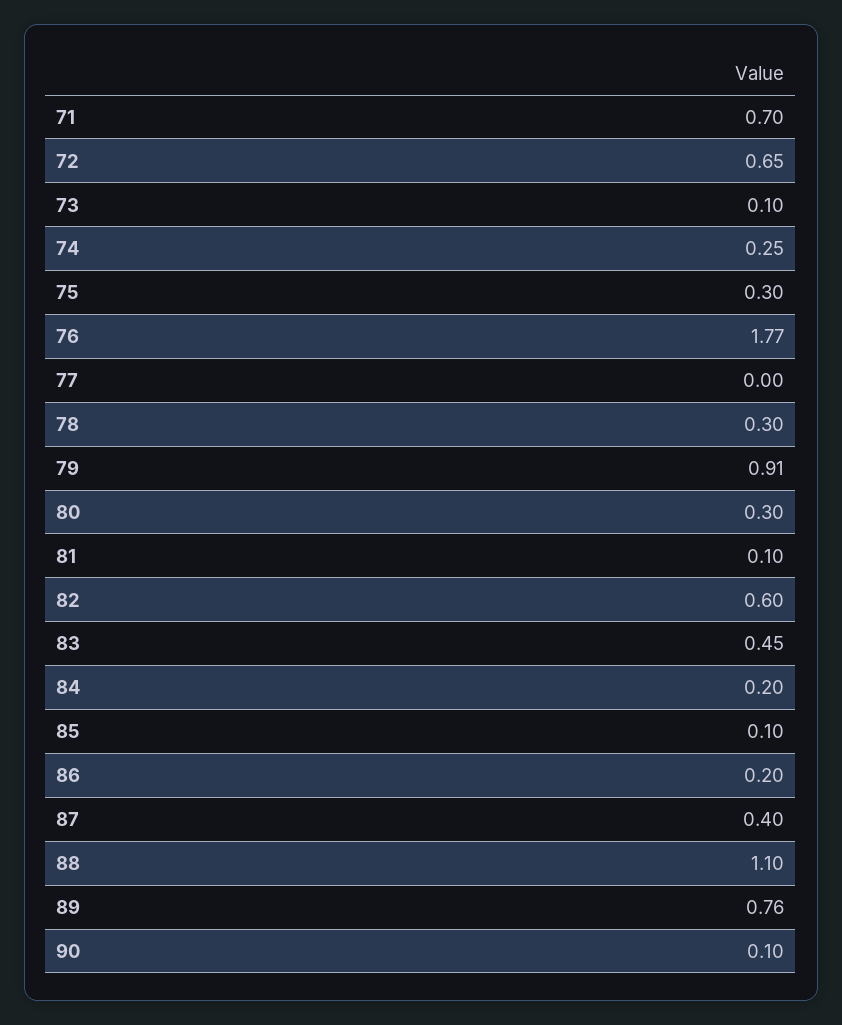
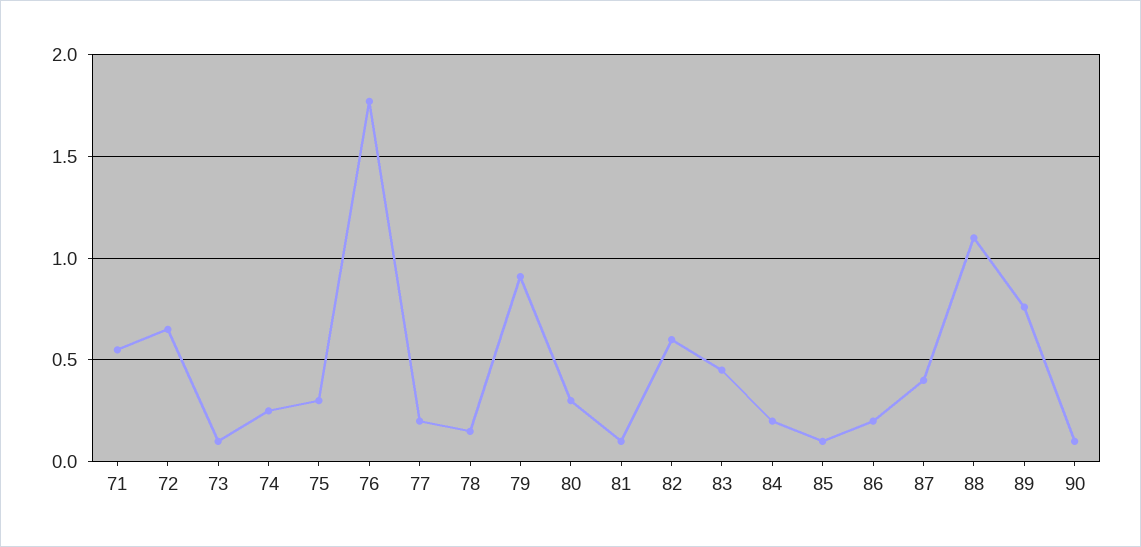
  {
-   "71": 0.7,
+   "71": 0.55,
    "72": 0.65,
    "73": 0.1,
    "74": 0.25,
    "75": 0.3,
    "76": 1.77,
-   "77": 0,
+   "77": 0.2,
-   "78": 0.3,
+   "78": 0.15,
    "79": 0.91,
    "80": 0.3,
    "81": 0.1,
    "82": 0.6,
    "83": 0.45,
    "84": 0.2,
    "85": 0.1,
    "86": 0.2,
    "87": 0.4,
    "88": 1.1,
    "89": 0.76,
    "90": 0.1
  }

